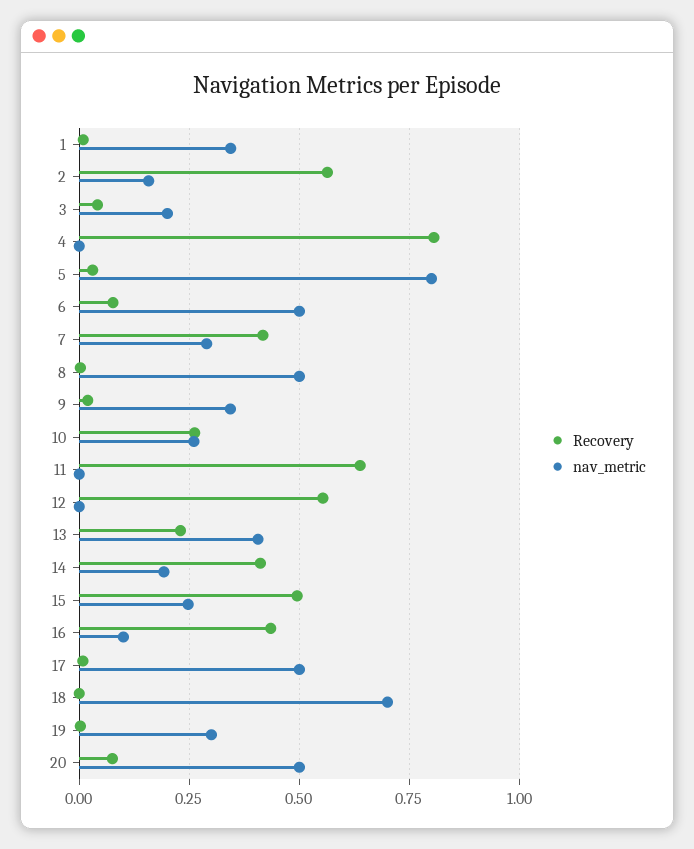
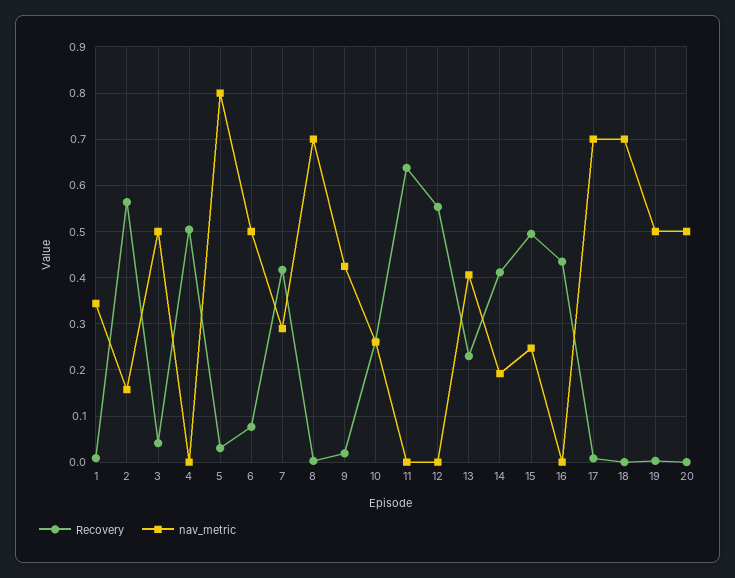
  {
    "Recovery": {
      "1": 0,
      "2": 0.56,
      "3": 0.04,
-     "4": 0.8,
+     "4": 0.5,
      "5": 0.04,
      "6": 0.08,
      "7": 0.42,
      "8": 0,
      "9": 0.02,
      "10": 0.26,
      "11": 0.64,
      "12": 0.56,
      "13": 0.22,
      "14": 0.42,
      "15": 0.5,
      "16": 0.44,
      "17": 0,
      "18": 0,
      "19": 0,
-     "20": 0.075
+     "20": 0
    },
    "nav_metric": {
      "1": 0.34,
      "2": 0.16,
-     "3": 0.2,
+     "3": 0.5,
      "4": 0,
      "5": 0.8,
      "6": 0.5,
      "7": 0.28,
-     "8": 0.5,
+     "8": 0.7,
-     "9": 0.35,
+     "9": 0.42,
      "10": 0.26,
      "11": 0,
      "12": 0,
      "13": 0.4,
      "14": 0.2,
      "15": 0.24,
-     "16": 0.1,
+     "16": 0,
-     "17": 0.5,
+     "17": 0.7,
      "18": 0.7,
-     "19": 0.3,
+     "19": 0.5,
      "20": 0.5
    }
  }

